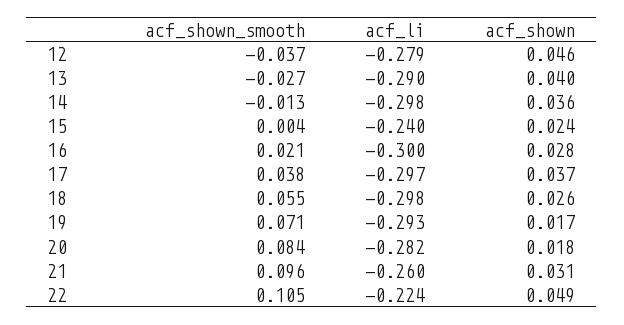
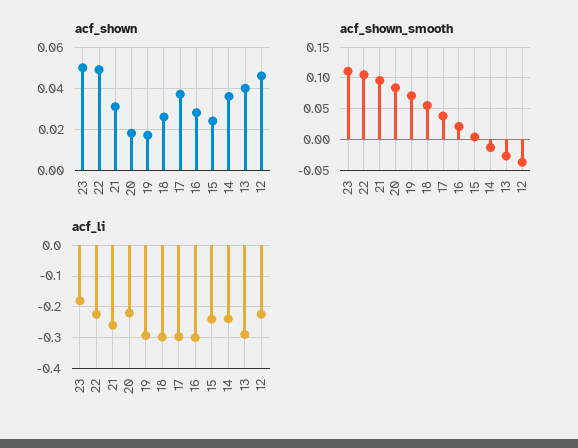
  {
    "acf_shown_smooth": {
      "12": -0.037,
      "13": -0.027,
      "14": -0.013,
      "15": 0.004,
      "16": 0.021,
      "17": 0.038,
      "18": 0.055,
      "19": 0.071,
      "20": 0.084,
      "21": 0.096,
-     "22": 0.105
+     "22": 0.105,
+     "23": 0.11
    },
    "acf_li": {
-     "12": -0.279,
+     "12": -0.22,
      "13": -0.29,
-     "14": -0.298,
+     "14": -0.24,
      "15": -0.24,
      "16": -0.3,
      "17": -0.297,
      "18": -0.298,
      "19": -0.293,
-     "20": -0.282,
+     "20": -0.22,
      "21": -0.26,
-     "22": -0.224
+     "22": -0.224,
+     "23": -0.18
    },
    "acf_shown": {
      "12": 0.046,
      "13": 0.04,
      "14": 0.036,
      "15": 0.024,
      "16": 0.028,
      "17": 0.037,
      "18": 0.026,
      "19": 0.017,
      "20": 0.018,
      "21": 0.031,
-     "22": 0.049
+     "22": 0.049,
+     "23": 0.05
    }
  }

